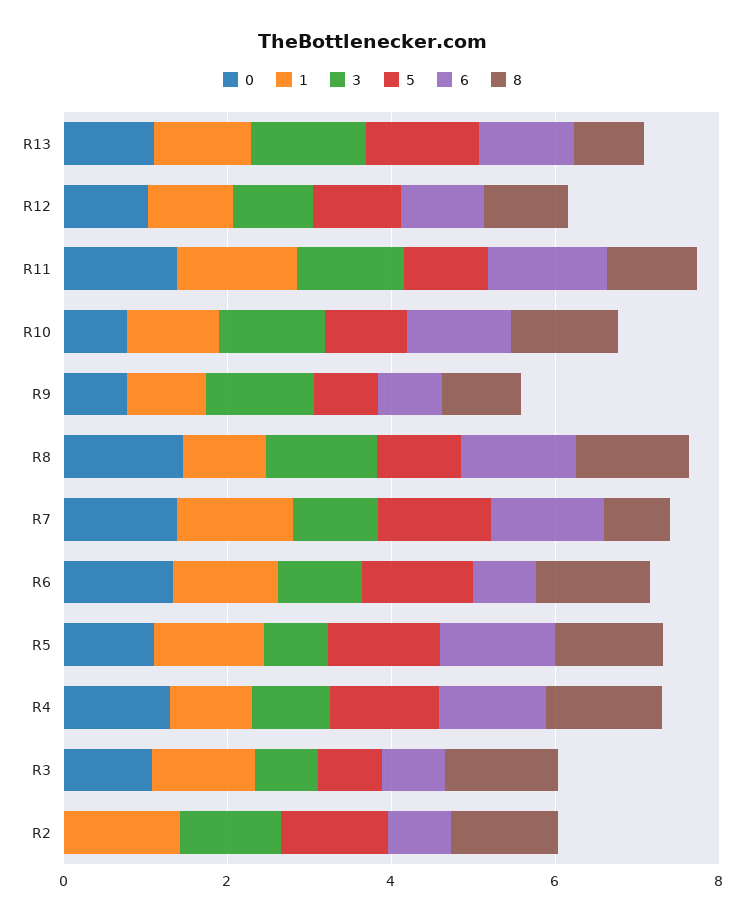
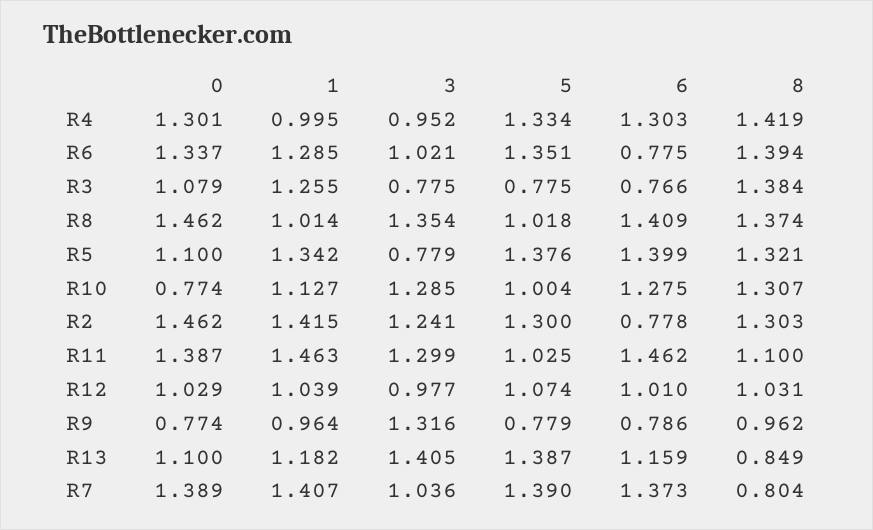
  {
    "0": {
      "R13": 1.1,
      "R12": 1.029,
      "R11": 1.387,
      "R10": 0.774,
      "R9": 0.774,
      "R8": 1.462,
      "R7": 1.389,
      "R6": 1.337,
      "R5": 1.1,
      "R4": 1.301,
      "R3": 1.079,
-     "R2": 0
+     "R2": 1.462
    },
    "1": {
      "R13": 1.182,
      "R12": 1.039,
      "R11": 1.463,
      "R10": 1.127,
      "R9": 0.964,
      "R8": 1.014,
      "R7": 1.407,
      "R6": 1.285,
      "R5": 1.342,
      "R4": 0.995,
      "R3": 1.255,
      "R2": 1.415
    },
    "3": {
      "R13": 1.405,
      "R12": 0.977,
      "R11": 1.299,
      "R10": 1.285,
      "R9": 1.316,
      "R8": 1.354,
      "R7": 1.036,
      "R6": 1.021,
      "R5": 0.779,
      "R4": 0.952,
      "R3": 0.775,
      "R2": 1.241
    },
    "5": {
      "R13": 1.387,
      "R12": 1.074,
      "R11": 1.025,
      "R10": 1.004,
      "R9": 0.779,
      "R8": 1.018,
      "R7": 1.39,
      "R6": 1.351,
      "R5": 1.376,
      "R4": 1.334,
      "R3": 0.775,
      "R2": 1.3
    },
    "6": {
      "R13": 1.159,
      "R12": 1.01,
      "R11": 1.462,
      "R10": 1.275,
      "R9": 0.786,
      "R8": 1.409,
      "R7": 1.373,
      "R6": 0.775,
      "R5": 1.399,
      "R4": 1.303,
      "R3": 0.766,
      "R2": 0.778
    },
    "8": {
      "R13": 0.849,
      "R12": 1.031,
      "R11": 1.1,
      "R10": 1.307,
      "R9": 0.962,
      "R8": 1.374,
      "R7": 0.804,
      "R6": 1.394,
      "R5": 1.321,
      "R4": 1.419,
      "R3": 1.384,
      "R2": 1.303
    }
  }

